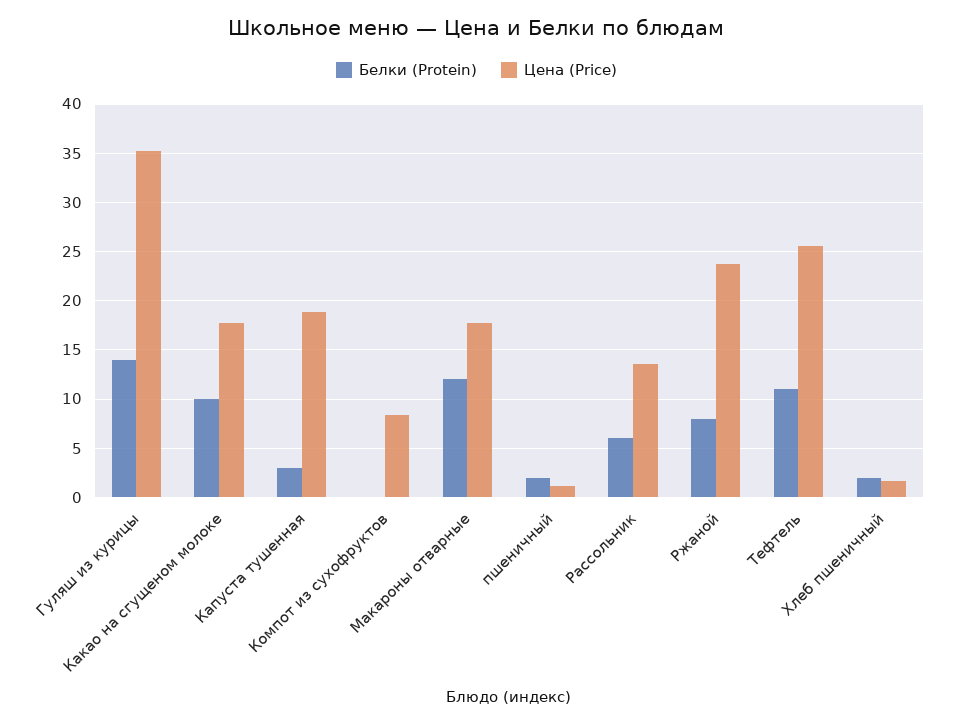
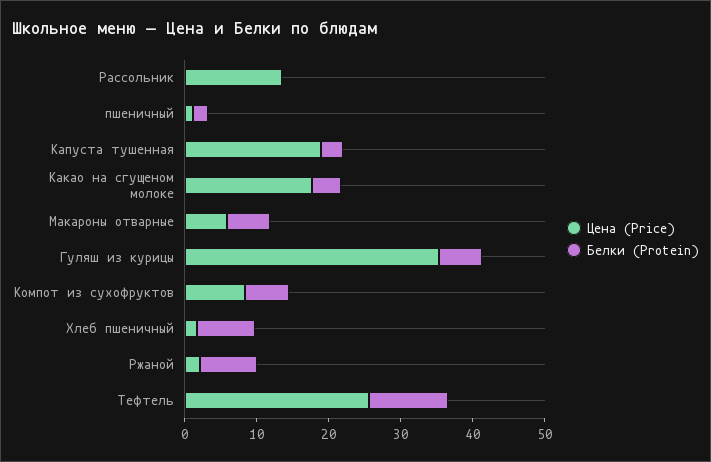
  {
    "Белки (Protein)": {
-     "Гуляш из курицы": 14,
+     "Гуляш из курицы": 6,
-     "Какао на сгущеном молоке": 10,
+     "Какао на сгущеном молоке": 4,
      "Капуста тушенная": 3,
-     "Компот из сухофруктов": 0,
+     "Компот из сухофруктов": 6,
-     "Макароны отварные": 12,
+     "Макароны отварные": 6,
      "пшеничный": 2,
-     "Рассольник": 6,
+     "Рассольник": 0,
      "Ржаной": 8,
      "Тефтель": 11,
-     "Хлеб пшеничный": 2
+     "Хлеб пшеничный": 8
    },
    "Цена (Price)": {
      "Гуляш из курицы": 35,
      "Какао на сгущеном молоке": 18,
      "Капуста тушенная": 19,
      "Компот из сухофруктов": 8,
-     "Макароны отварные": 18,
+     "Макароны отварные": 6,
      "пшеничный": 1,
      "Рассольник": 14,
-     "Ржаной": 24,
+     "Ржаной": 2,
      "Тефтель": 26,
      "Хлеб пшеничный": 2
    }
  }

